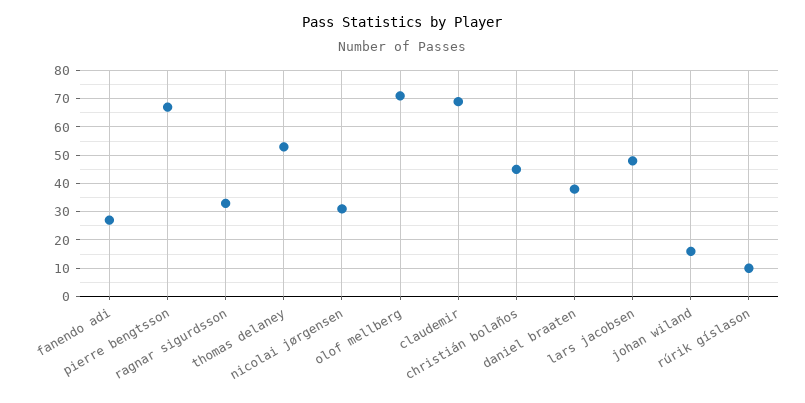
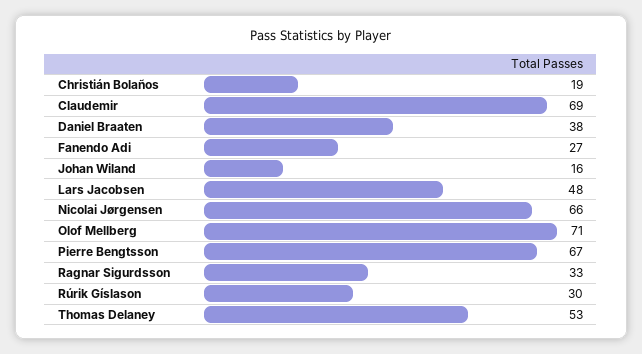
  {
    "fanendo adi": 27,
    "pierre bengtsson": 67,
    "ragnar sigurdsson": 33,
    "thomas delaney": 53,
-   "nicolai jørgensen": 30,
+   "nicolai jørgensen": 66,
    "olof mellberg": 71,
    "claudemir": 69,
-   "christián bolaños": 45,
+   "christián bolaños": 19,
    "daniel braaten": 38,
    "lars jacobsen": 48,
    "johan wiland": 16,
-   "rúrik gíslason": 10
+   "rúrik gíslason": 30
  }

